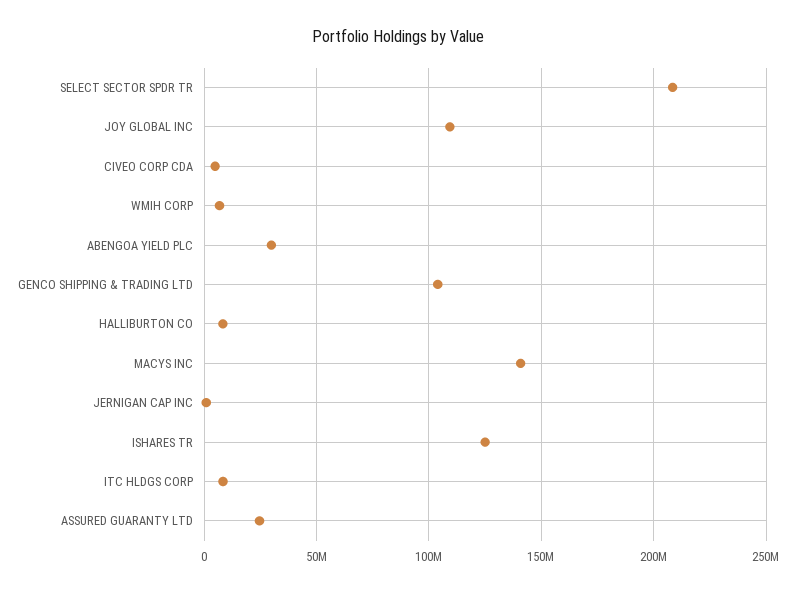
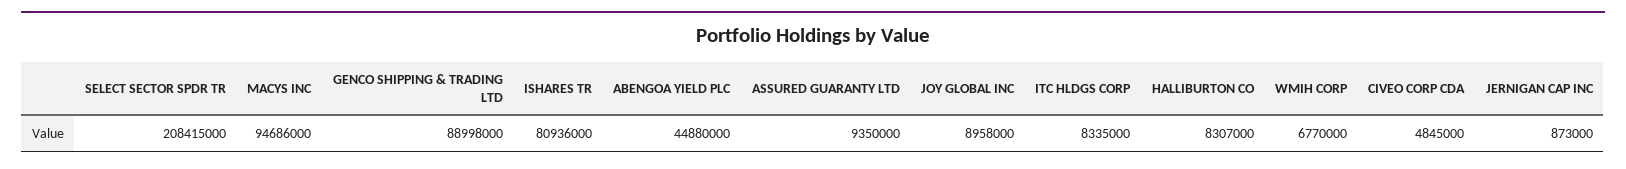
  {
    "SELECT SECTOR SPDR TR": 208415000,
-   "JOY GLOBAL INC": 110000000,
+   "JOY GLOBAL INC": 8958000,
    "CIVEO CORP CDA": 4845000,
    "WMIH CORP": 6770000,
-   "ABENGOA YIELD PLC": 30000000,
+   "ABENGOA YIELD PLC": 44880000,
-   "GENCO SHIPPING & TRADING LTD": 105000000,
+   "GENCO SHIPPING & TRADING LTD": 88998000,
    "HALLIBURTON CO": 8307000,
-   "MACYS INC": 140000000,
+   "MACYS INC": 94686000,
    "JERNIGAN CAP INC": 873000,
-   "ISHARES TR": 125000000,
+   "ISHARES TR": 80936000,
    "ITC HLDGS CORP": 8335000,
-   "ASSURED GUARANTY LTD": 25000000
+   "ASSURED GUARANTY LTD": 9350000
  }

